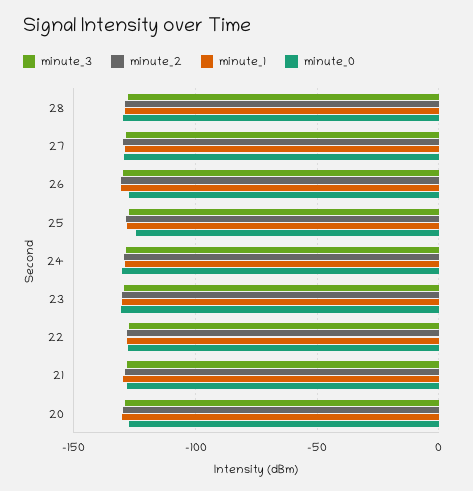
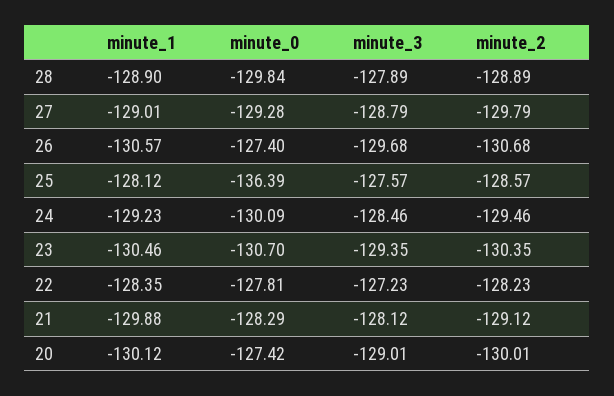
  {
    "minute_3": {
      "28": -127.89,
      "27": -128.79,
      "26": -129.68,
      "25": -127.57,
      "24": -128.46,
      "23": -129.35,
      "22": -127.23,
      "21": -128.12,
      "20": -129.01
    },
    "minute_2": {
      "28": -128.89,
      "27": -129.79,
      "26": -130.68,
      "25": -128.57,
      "24": -129.46,
      "23": -130.35,
      "22": -128.23,
      "21": -129.12,
      "20": -130.01
    },
    "minute_1": {
      "28": -128.9,
      "27": -129.01,
      "26": -130.57,
      "25": -128.12,
      "24": -129.23,
      "23": -130.46,
      "22": -128.35,
      "21": -129.88,
      "20": -130.12
    },
    "minute_0": {
      "28": -129.84,
      "27": -129.28,
      "26": -127.4,
-     "25": -125,
+     "25": -136.39,
      "24": -130.09,
      "23": -130.7,
      "22": -127.81,
      "21": -128.29,
      "20": -127.42
    }
  }

